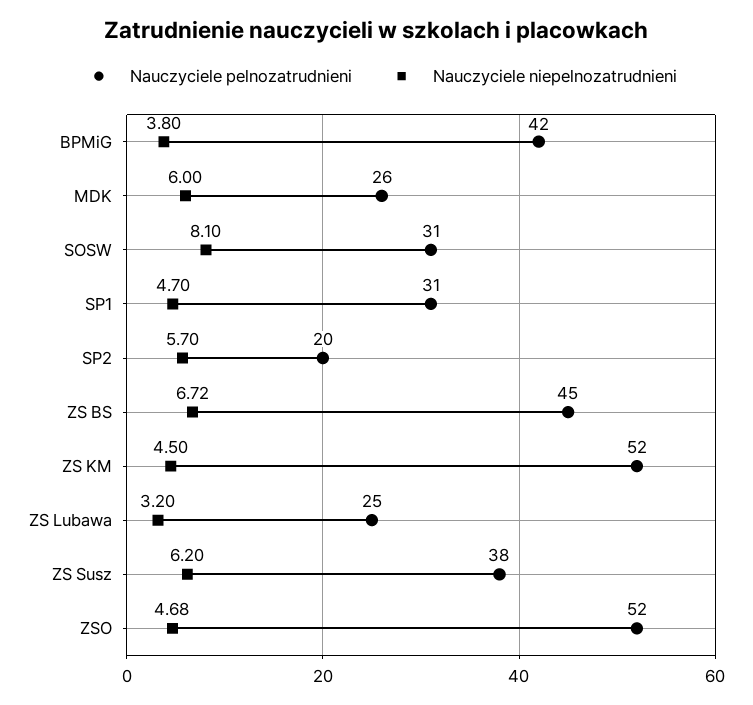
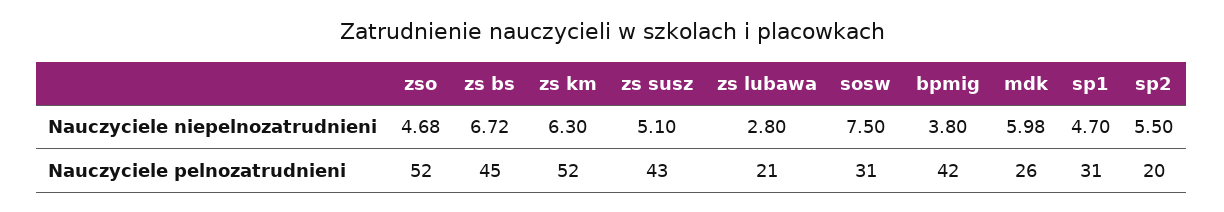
  {
    "Nauczyciele pelnozatrudnieni": {
      "BPMiG": 42,
      "MDK": 26,
      "SOSW": 31,
      "SP1": 31,
      "SP2": 20,
      "ZS BS": 45,
      "ZS KM": 52,
-     "ZS Lubawa": 25,
+     "ZS Lubawa": 21,
-     "ZS Susz": 38,
+     "ZS Susz": 43,
      "ZSO": 52
    },
    "Nauczyciele niepelnozatrudnieni": {
      "BPMiG": 3.8,
-     "MDK": 6,
+     "MDK": 5.98,
-     "SOSW": 8.1,
+     "SOSW": 7.5,
      "SP1": 4.7,
-     "SP2": 5.7,
+     "SP2": 5.5,
      "ZS BS": 6.72,
-     "ZS KM": 4.5,
+     "ZS KM": 6.3,
-     "ZS Lubawa": 3.2,
+     "ZS Lubawa": 2.8,
-     "ZS Susz": 6.2,
+     "ZS Susz": 5.1,
      "ZSO": 4.68
    }
  }

